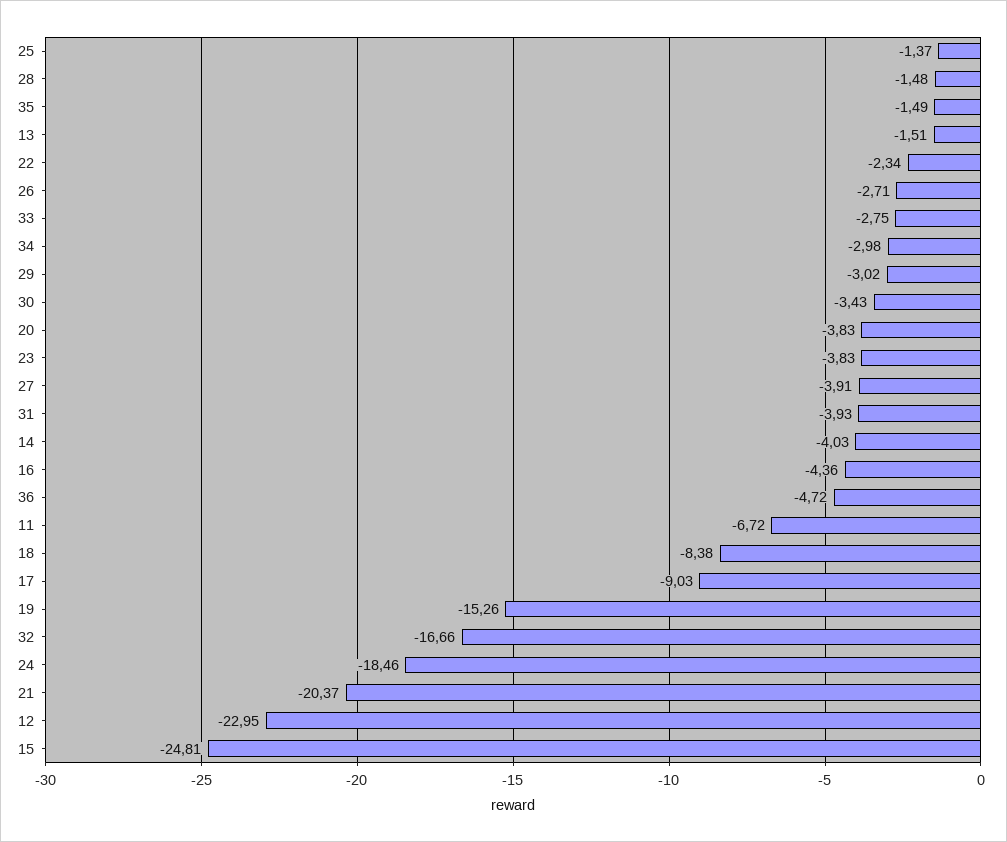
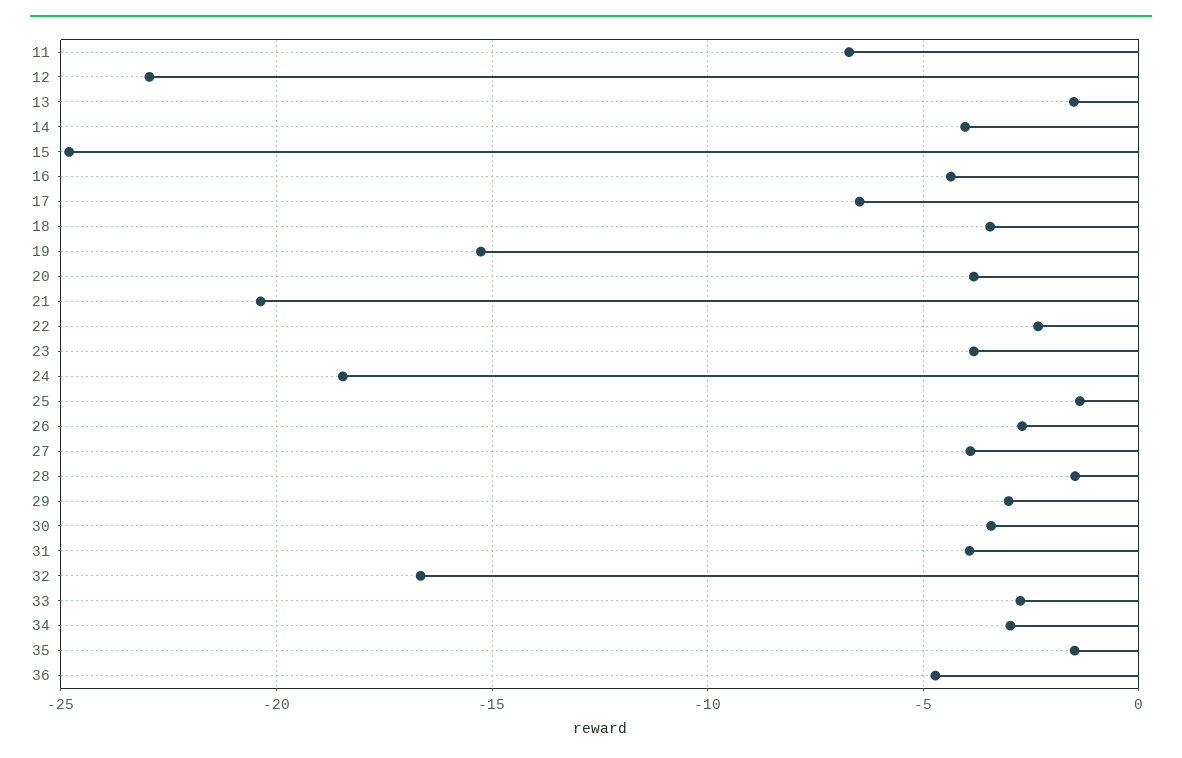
  {
    "25": -1.37,
    "28": -1.48,
    "35": -1.49,
    "13": -1.51,
    "22": -2.34,
    "26": -2.71,
    "33": -2.75,
    "34": -2.98,
    "29": -3.02,
    "30": -3.43,
    "20": -3.83,
    "23": -3.83,
    "27": -3.91,
    "31": -3.93,
    "14": -4.03,
    "16": -4.36,
    "36": -4.72,
    "11": -6.72,
-   "18": -8.38,
+   "18": -3.5,
-   "17": -9.03,
+   "17": -6.5,
    "19": -15.26,
    "32": -16.66,
    "24": -18.46,
    "21": -20.37,
    "12": -22.95,
    "15": -24.81
  }

